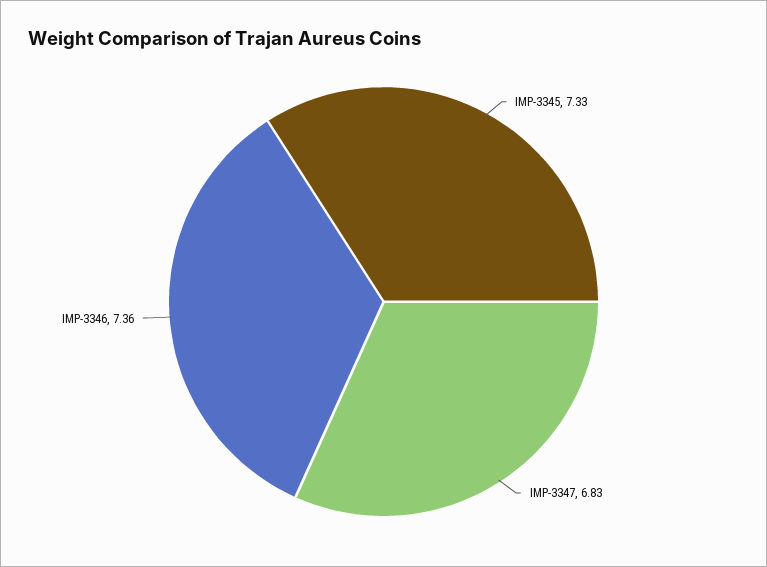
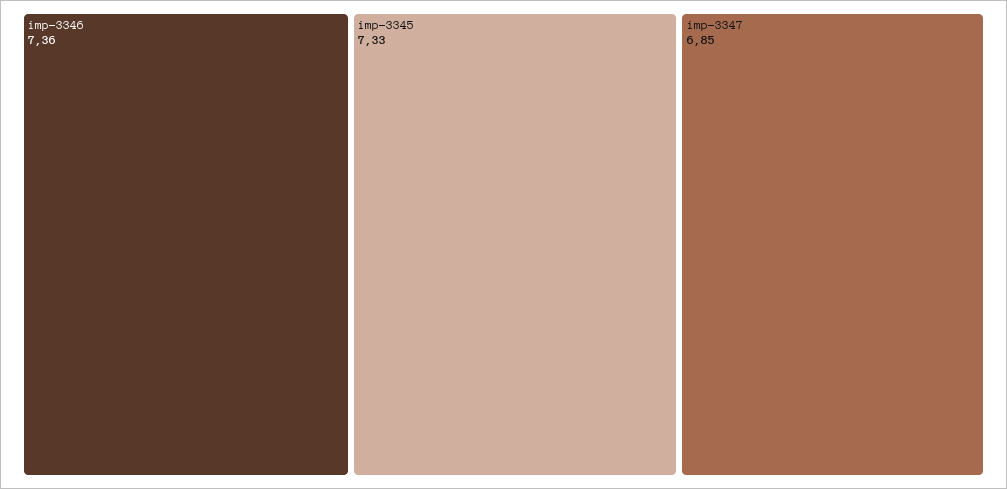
  {
    "IMP-3345": 7.33,
-   "IMP-3347": 6.83,
+   "IMP-3347": 6.85,
    "IMP-3346": 7.36
  }

